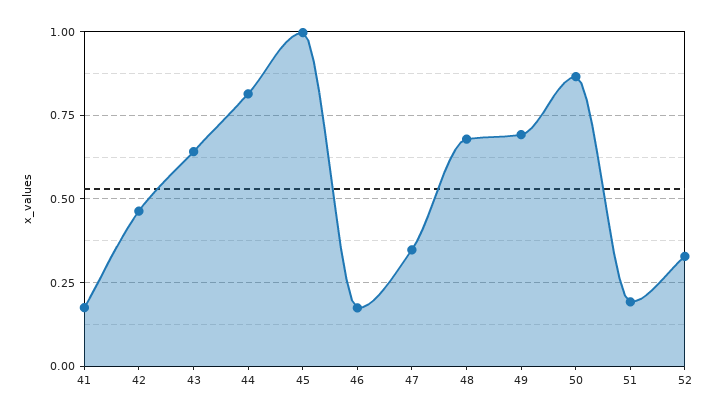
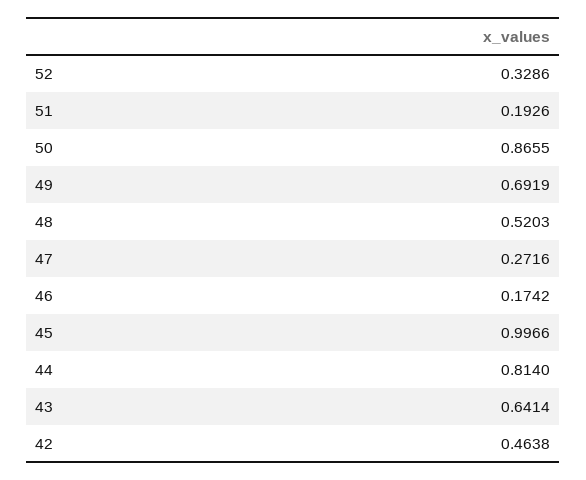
  {
-   "41": 0.175,
    "42": 0.4638,
    "43": 0.6414,
    "44": 0.814,
    "45": 0.9966,
    "46": 0.1742,
-   "47": 0.35,
+   "47": 0.2716,
-   "48": 0.675,
+   "48": 0.5203,
    "49": 0.6919,
    "50": 0.8655,
    "51": 0.1926,
    "52": 0.3286
  }

